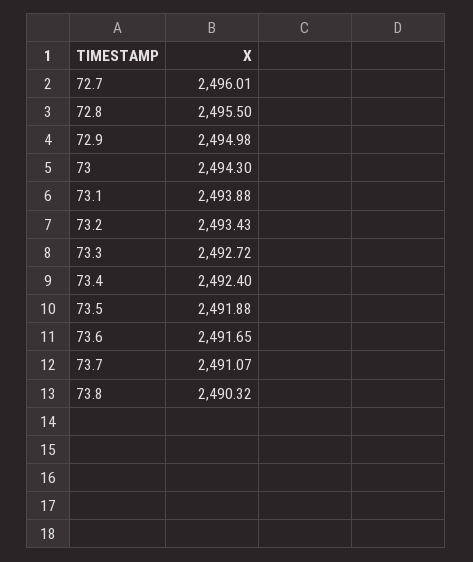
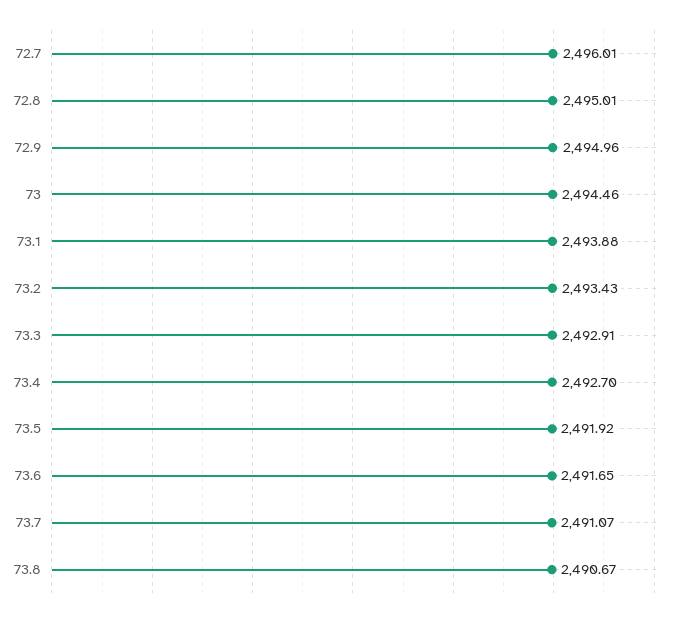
  {
    "72.7": 2496.01,
-   "72.8": 2495.5,
+   "72.8": 2495.01,
-   "72.9": 2494.98,
+   "72.9": 2494.96,
-   "73": 2494.3,
+   "73": 2494.46,
    "73.1": 2493.88,
    "73.2": 2493.43,
-   "73.3": 2492.72,
+   "73.3": 2492.91,
-   "73.4": 2492.4,
+   "73.4": 2492.7,
-   "73.5": 2491.88,
+   "73.5": 2491.92,
    "73.6": 2491.65,
    "73.7": 2491.07,
-   "73.8": 2490.32
+   "73.8": 2490.67
  }

